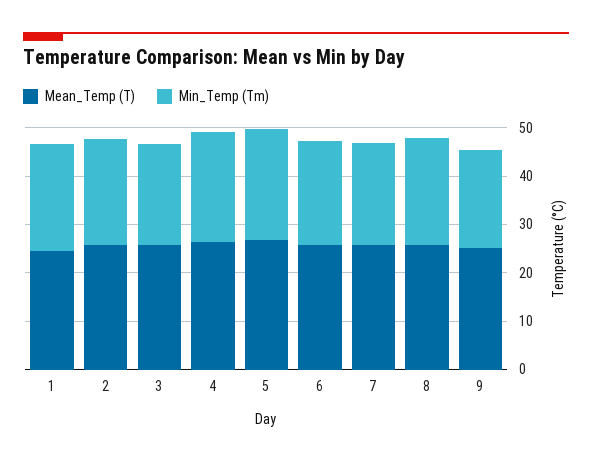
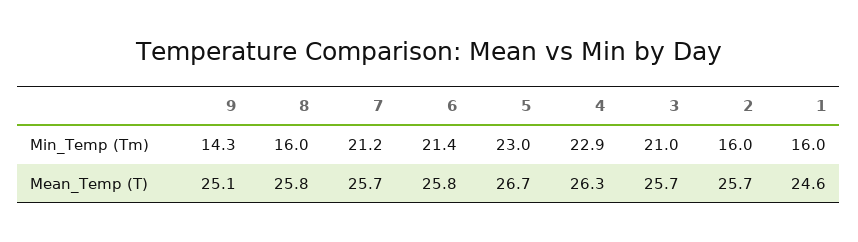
  {
    "Mean_Temp (T)": {
      "1": 24.6,
      "2": 25.7,
      "3": 25.7,
      "4": 26.3,
      "5": 26.7,
      "6": 25.8,
      "7": 25.7,
      "8": 25.8,
      "9": 25.1
    },
    "Min_Temp (Tm)": {
-     "1": 22,
+     "1": 16,
-     "2": 22,
+     "2": 16,
      "3": 21,
      "4": 22.9,
      "5": 23,
      "6": 21.4,
      "7": 21.2,
-     "8": 22,
+     "8": 16,
-     "9": 20
+     "9": 14.3
    }
  }

